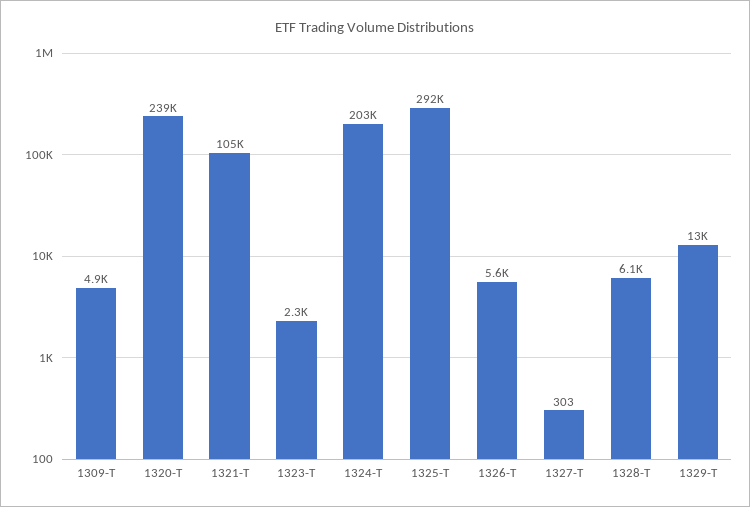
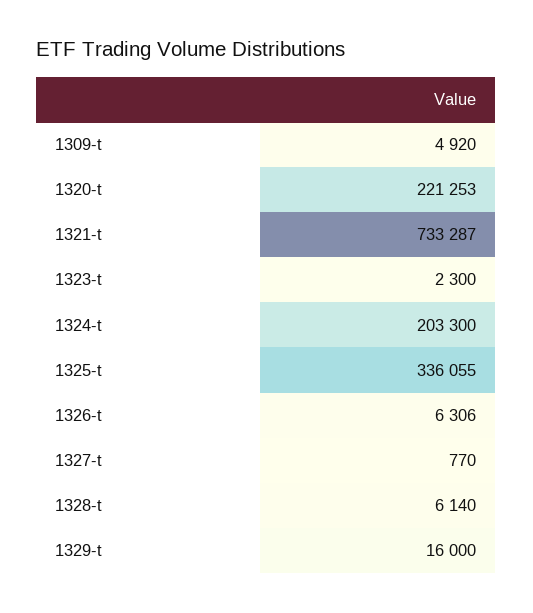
  {
    "1309-T": 4920,
-   "1320-T": 239000,
+   "1320-T": 221253,
-   "1321-T": 105000,
+   "1321-T": 733287,
    "1323-T": 2300,
    "1324-T": 203300,
-   "1325-T": 292000,
+   "1325-T": 336055,
-   "1326-T": 5600,
+   "1326-T": 6306,
-   "1327-T": 303,
+   "1327-T": 770,
    "1328-T": 6140,
-   "1329-T": 13000
+   "1329-T": 16000
  }

